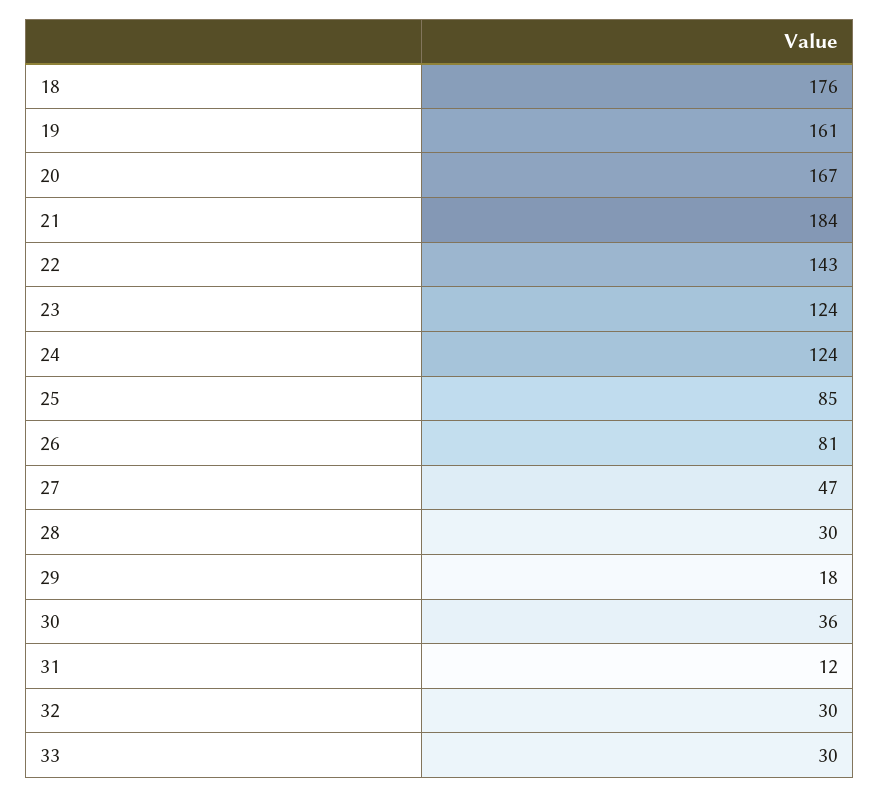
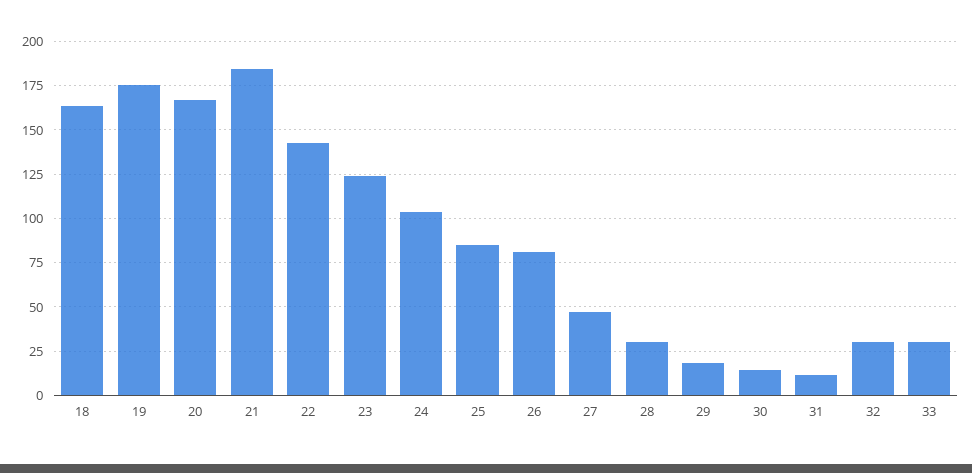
  {
-   "18": 176,
+   "18": 165,
-   "19": 161,
+   "19": 175,
    "20": 167,
    "21": 184,
    "22": 143,
    "23": 124,
-   "24": 124,
+   "24": 105,
    "25": 85,
    "26": 81,
    "27": 47,
    "28": 30,
    "29": 18,
-   "30": 36,
+   "30": 15,
    "31": 12,
    "32": 30,
    "33": 30
  }

